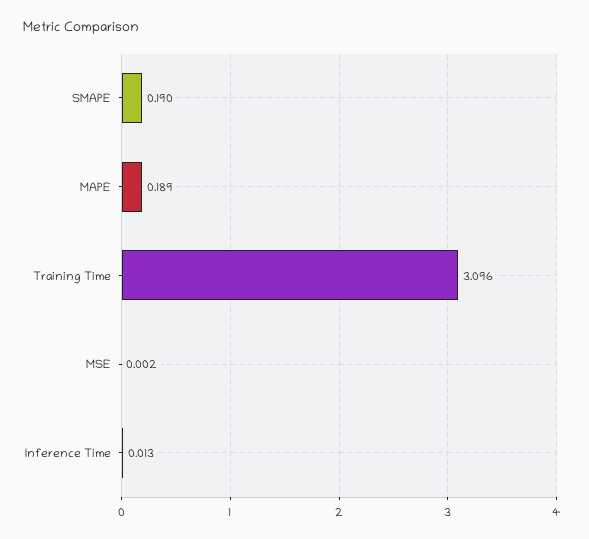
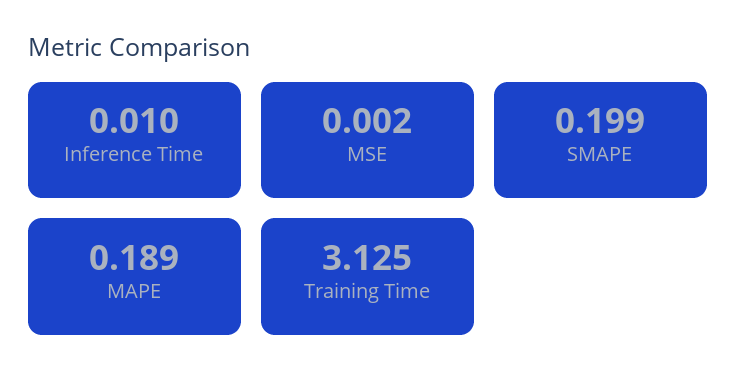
  {
-   "SMAPE": 0.19,
+   "SMAPE": 0.199,
    "MAPE": 0.189,
-   "Training Time": 3.096,
+   "Training Time": 3.125,
    "MSE": 0.002,
-   "Inference Time": 0.013
+   "Inference Time": 0.01
  }

